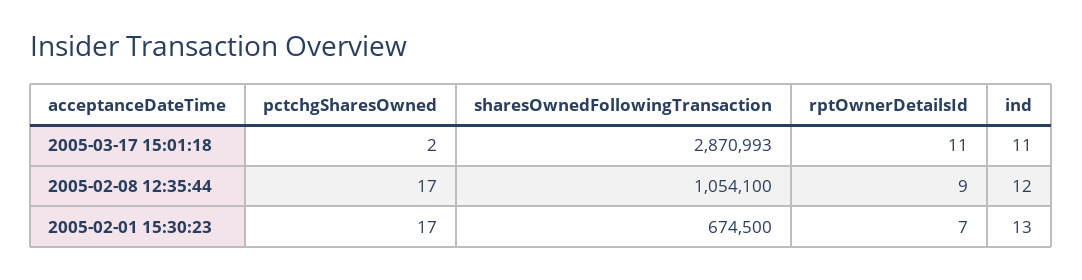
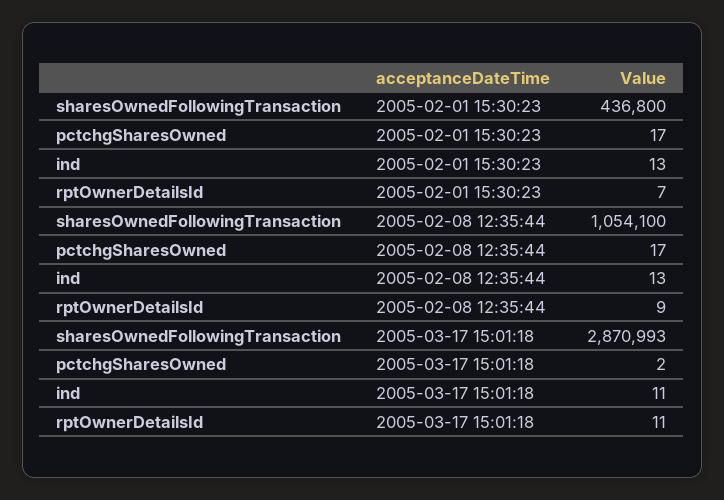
  {
    "pctchgSharesOwned": {
      "2005-03-17 15:01:18": 2,
      "2005-02-08 12:35:44": 17,
      "2005-02-01 15:30:23": 17
    },
    "sharesOwnedFollowingTransaction": {
      "2005-03-17 15:01:18": 2870993,
      "2005-02-08 12:35:44": 1054100,
-     "2005-02-01 15:30:23": 674500
+     "2005-02-01 15:30:23": 436800
    },
    "rptOwnerDetailsId": {
      "2005-03-17 15:01:18": 11,
      "2005-02-08 12:35:44": 9,
      "2005-02-01 15:30:23": 7
    },
    "ind": {
      "2005-03-17 15:01:18": 11,
-     "2005-02-08 12:35:44": 12,
+     "2005-02-08 12:35:44": 13,
      "2005-02-01 15:30:23": 13
    }
  }

